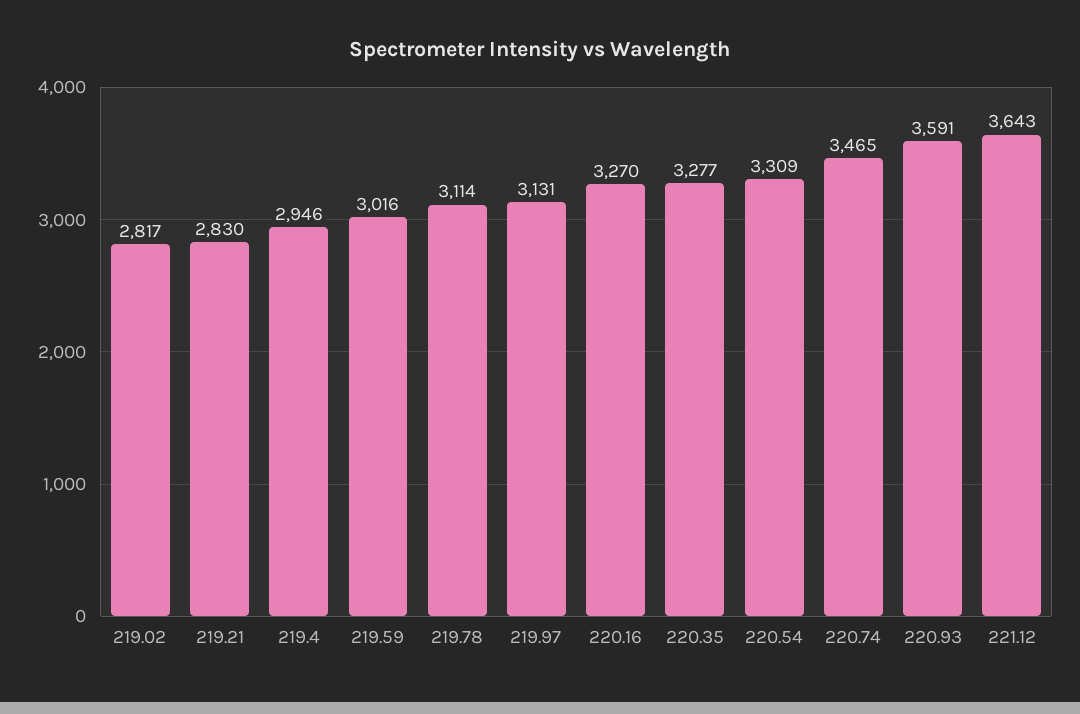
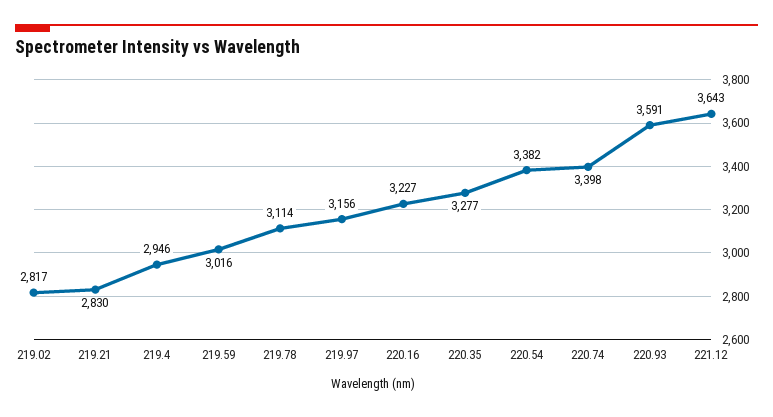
  {
    "219.02": 2817,
    "219.21": 2830,
    "219.4": 2946,
    "219.59": 3016,
    "219.78": 3114,
-   "219.97": 3131,
+   "219.97": 3156,
-   "220.16": 3270,
+   "220.16": 3227,
    "220.35": 3277,
-   "220.54": 3309,
+   "220.54": 3382,
-   "220.74": 3465,
+   "220.74": 3398,
    "220.93": 3591,
    "221.12": 3643
  }

